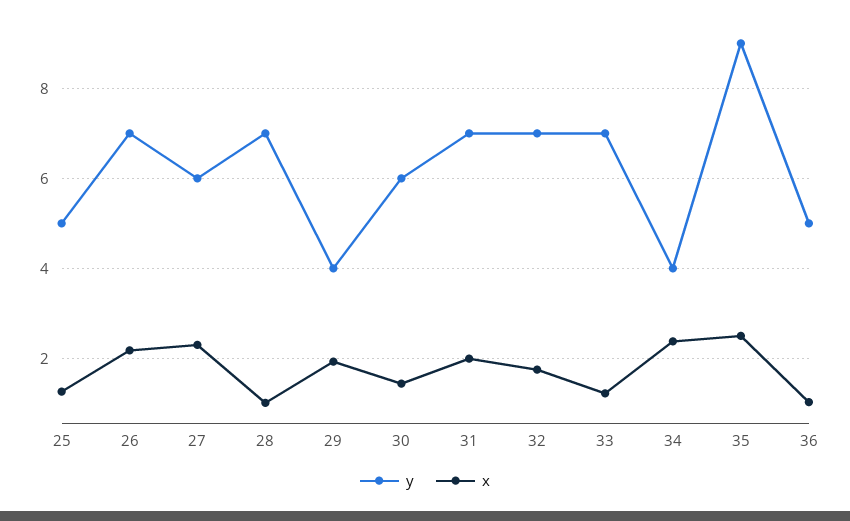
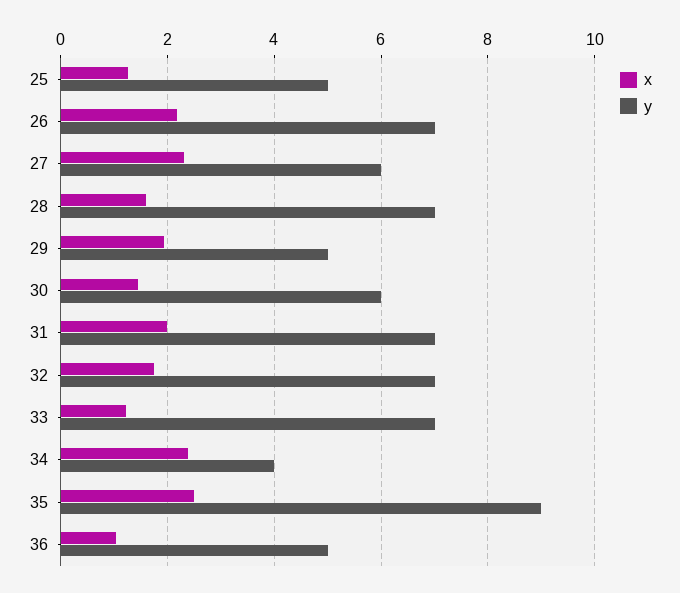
  {
    "y": {
      "25": 5,
      "26": 7,
      "27": 6,
      "28": 7,
-     "29": 4,
+     "29": 5,
      "30": 6,
      "31": 7,
      "32": 7,
      "33": 7,
      "34": 4,
      "35": 9,
      "36": 5
    },
    "x": {
      "25": 1.2,
      "26": 2.2,
      "27": 2.2,
-     "28": 1,
+     "28": 1.6,
      "29": 2,
      "30": 1.4,
      "31": 2,
      "32": 1.8,
      "33": 1.2,
      "34": 2.4,
      "35": 2.6,
      "36": 1
    }
  }

